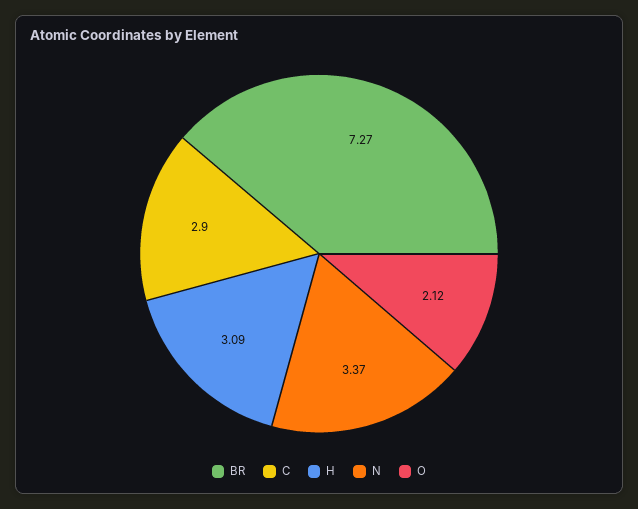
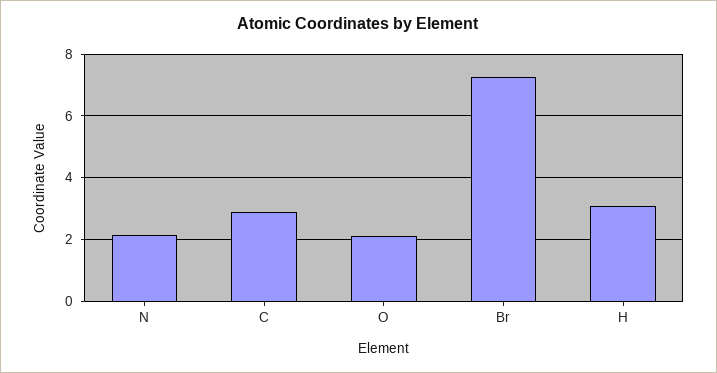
  {
    "BR": 7.27,
    "C": 2.9,
    "H": 3.09,
-   "N": 3.37,
+   "N": 2.2,
    "O": 2.12
  }

